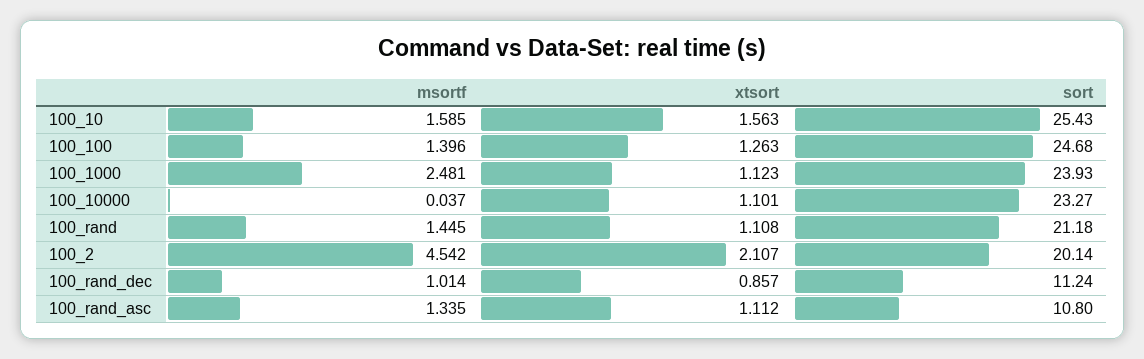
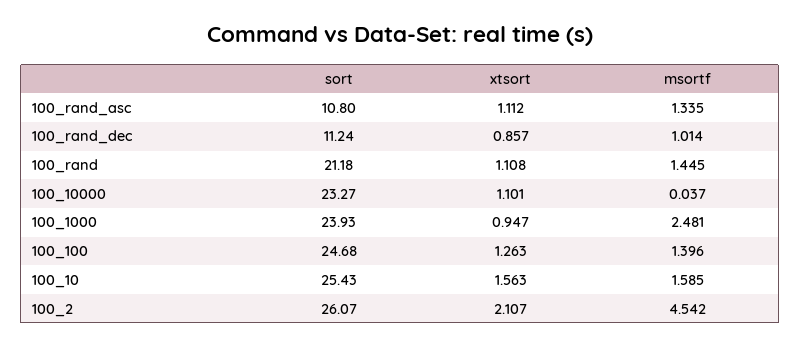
  {
    "msortf": {
      "100_10": 1.585,
      "100_100": 1.396,
      "100_1000": 2.481,
      "100_10000": 0.037,
      "100_rand": 1.445,
      "100_2": 4.542,
      "100_rand_dec": 1.014,
      "100_rand_asc": 1.335
    },
    "xtsort": {
      "100_10": 1.563,
      "100_100": 1.263,
-     "100_1000": 1.123,
+     "100_1000": 0.947,
      "100_10000": 1.101,
      "100_rand": 1.108,
      "100_2": 2.107,
      "100_rand_dec": 0.857,
      "100_rand_asc": 1.112
    },
    "sort": {
      "100_10": 25.43,
      "100_100": 24.68,
      "100_1000": 23.93,
      "100_10000": 23.27,
      "100_rand": 21.18,
-     "100_2": 20.14,
+     "100_2": 26.07,
      "100_rand_dec": 11.24,
      "100_rand_asc": 10.8
    }
  }

